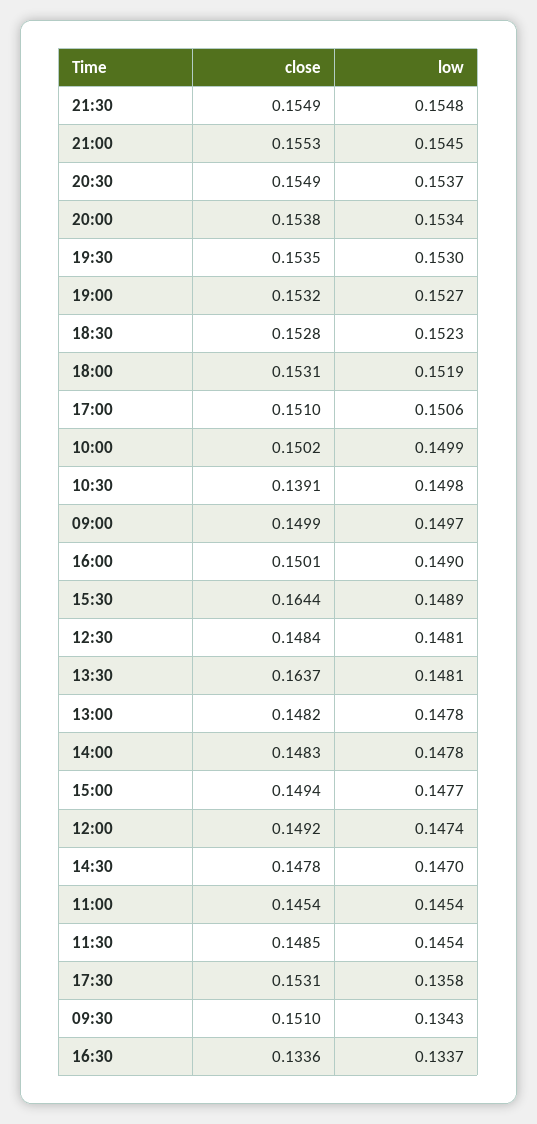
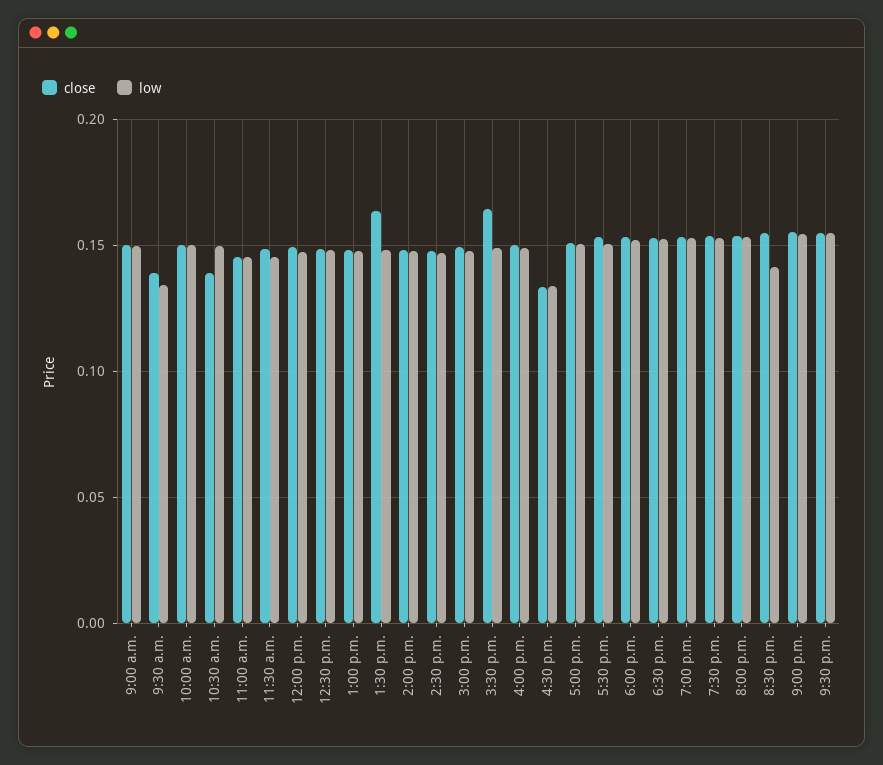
  {
    "close": {
      "21:30": 0.1549,
      "21:00": 0.1553,
      "20:30": 0.1549,
      "20:00": 0.1538,
      "19:30": 0.1535,
      "19:00": 0.1532,
      "18:30": 0.1528,
      "18:00": 0.1531,
      "17:00": 0.151,
      "10:00": 0.1502,
      "10:30": 0.1391,
      "09:00": 0.1499,
      "16:00": 0.1501,
      "15:30": 0.1644,
      "12:30": 0.1484,
      "13:30": 0.1637,
      "13:00": 0.1482,
      "14:00": 0.1483,
      "15:00": 0.1494,
      "12:00": 0.1492,
      "14:30": 0.1478,
      "11:00": 0.1454,
      "11:30": 0.1485,
      "17:30": 0.1531,
-     "09:30": 0.151,
+     "09:30": 0.14,
      "16:30": 0.1336
    },
    "low": {
      "21:30": 0.1548,
      "21:00": 0.1545,
-     "20:30": 0.1537,
+     "20:30": 0.14,
      "20:00": 0.1534,
      "19:30": 0.153,
      "19:00": 0.1527,
      "18:30": 0.1523,
      "18:00": 0.1519,
      "17:00": 0.1506,
      "10:00": 0.1499,
      "10:30": 0.1498,
      "09:00": 0.1497,
      "16:00": 0.149,
      "15:30": 0.1489,
      "12:30": 0.1481,
      "13:30": 0.1481,
      "13:00": 0.1478,
      "14:00": 0.1478,
      "15:00": 0.1477,
      "12:00": 0.1474,
      "14:30": 0.147,
      "11:00": 0.1454,
      "11:30": 0.1454,
-     "17:30": 0.1358,
+     "17:30": 0.15,
      "09:30": 0.1343,
      "16:30": 0.1337
    }
  }

